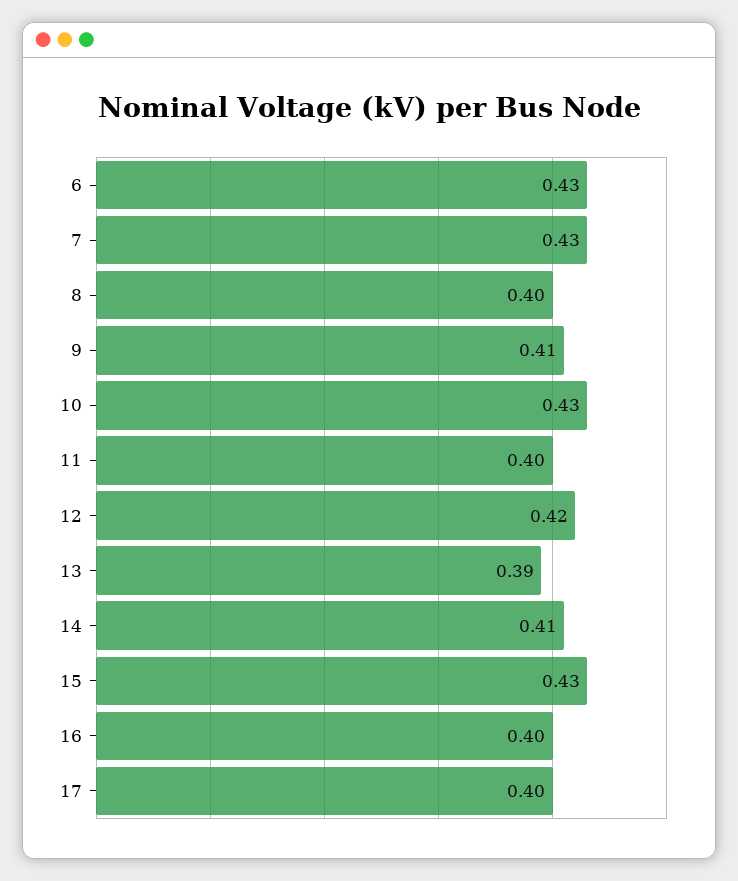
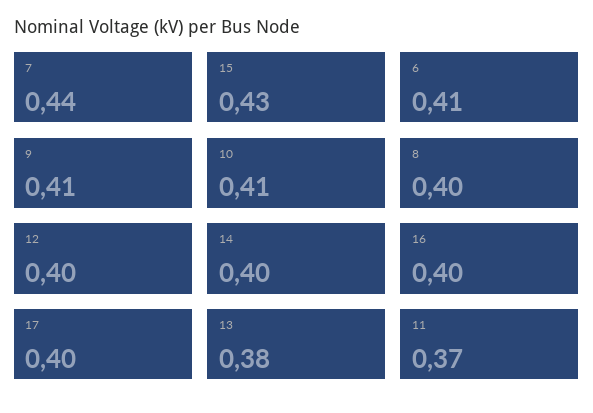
  {
-   "6": 0.43,
+   "6": 0.41,
-   "7": 0.43,
+   "7": 0.44,
    "8": 0.4,
    "9": 0.41,
-   "10": 0.43,
+   "10": 0.41,
-   "11": 0.4,
+   "11": 0.37,
-   "12": 0.42,
+   "12": 0.4,
-   "13": 0.39,
+   "13": 0.38,
-   "14": 0.41,
+   "14": 0.4,
    "15": 0.43,
    "16": 0.4,
    "17": 0.4
  }

